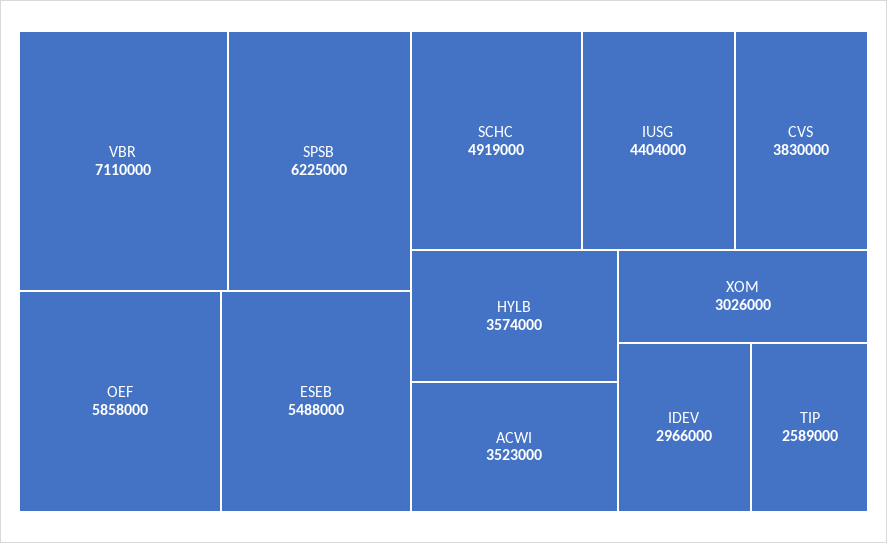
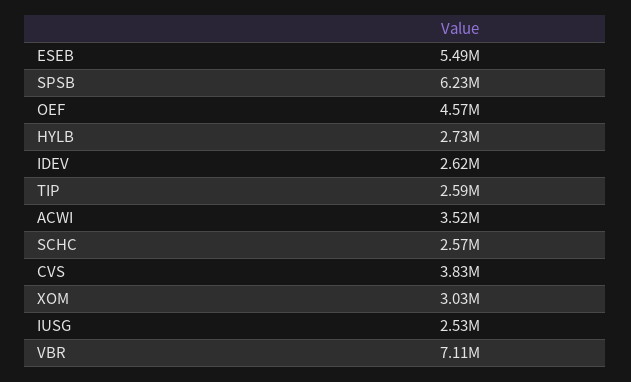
  {
    "VBR": 7110000,
    "SPSB": 6225000,
-   "OEF": 5858000,
+   "OEF": 4570000,
    "ESEB": 5488000,
-   "SCHC": 4919000,
+   "SCHC": 2570000,
-   "IUSG": 4404000,
+   "IUSG": 2530000,
    "CVS": 3830000,
-   "HYLB": 3574000,
+   "HYLB": 2730000,
    "ACWI": 3523000,
    "XOM": 3026000,
-   "IDEV": 2966000,
+   "IDEV": 2620000,
    "TIP": 2589000
  }

